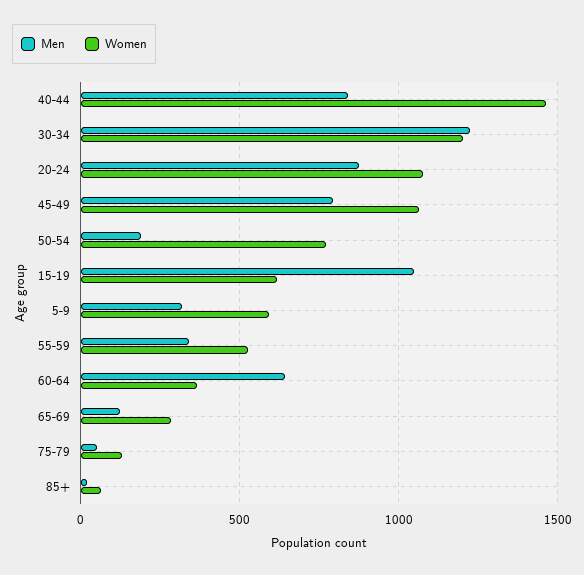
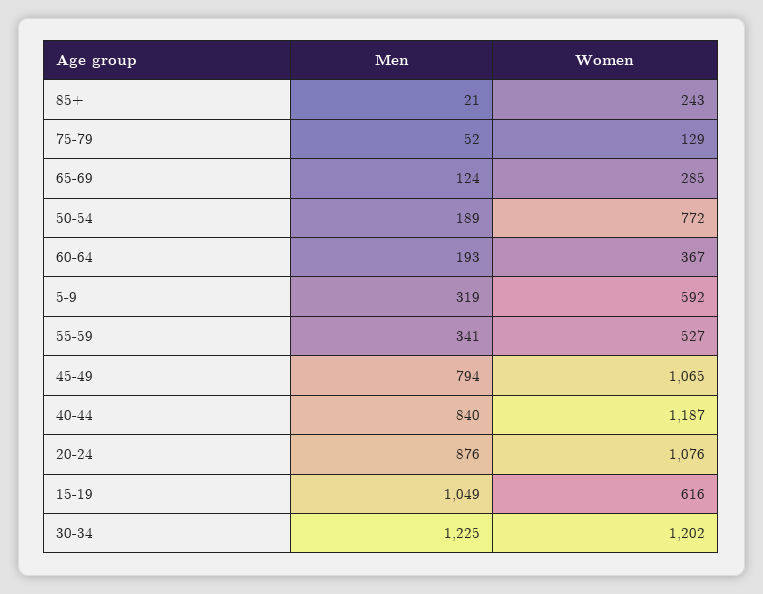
  {
    "Men": {
      "40-44": 840,
      "30-34": 1225,
      "20-24": 876,
      "45-49": 794,
      "50-54": 189,
      "15-19": 1049,
      "5-9": 319,
      "55-59": 341,
-     "60-64": 650,
+     "60-64": 193,
      "65-69": 124,
      "75-79": 52,
      "85+": 21
    },
    "Women": {
-     "40-44": 1450,
+     "40-44": 1187,
      "30-34": 1202,
      "20-24": 1076,
      "45-49": 1065,
      "50-54": 772,
      "15-19": 616,
      "5-9": 592,
      "55-59": 527,
      "60-64": 367,
      "65-69": 285,
      "75-79": 129,
-     "85+": 50
+     "85+": 243
    }
  }

